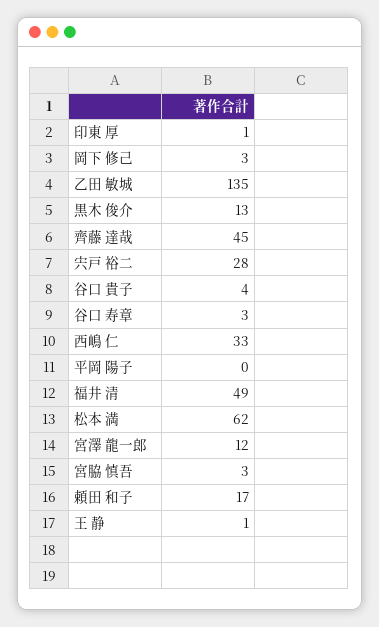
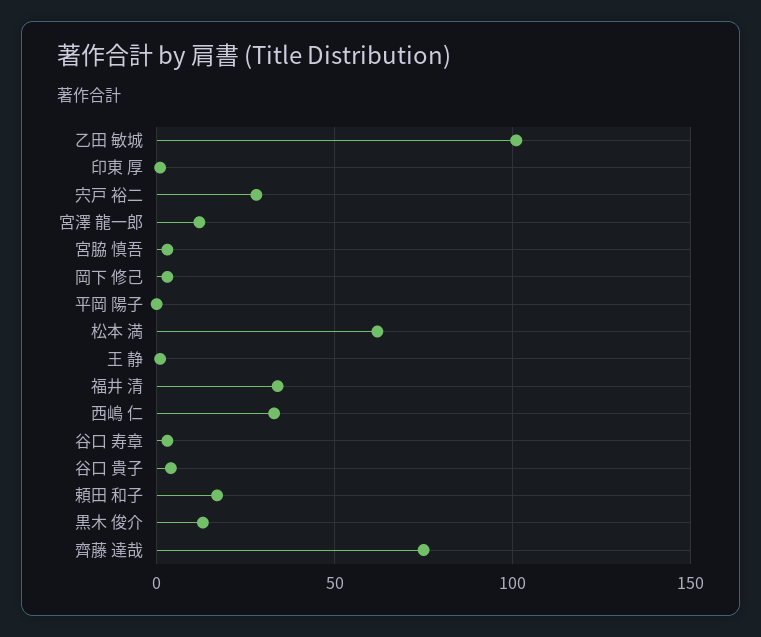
  {
    "印東 厚": 1,
    "岡下 修己": 3,
-   "乙田 敏城": 135,
+   "乙田 敏城": 100,
    "黒木 俊介": 13,
-   "齊藤 達哉": 45,
+   "齊藤 達哉": 75,
    "宍戸 裕二": 28,
    "谷口 貴子": 4,
    "谷口 寿章": 3,
    "西嶋 仁": 33,
    "平岡 陽子": 0,
-   "福井 清": 49,
+   "福井 清": 35,
    "松本 満": 62,
    "宮澤 龍一郎": 12,
    "宮脇 慎吾": 3,
    "頼田 和子": 17,
    "王 静": 1
  }

